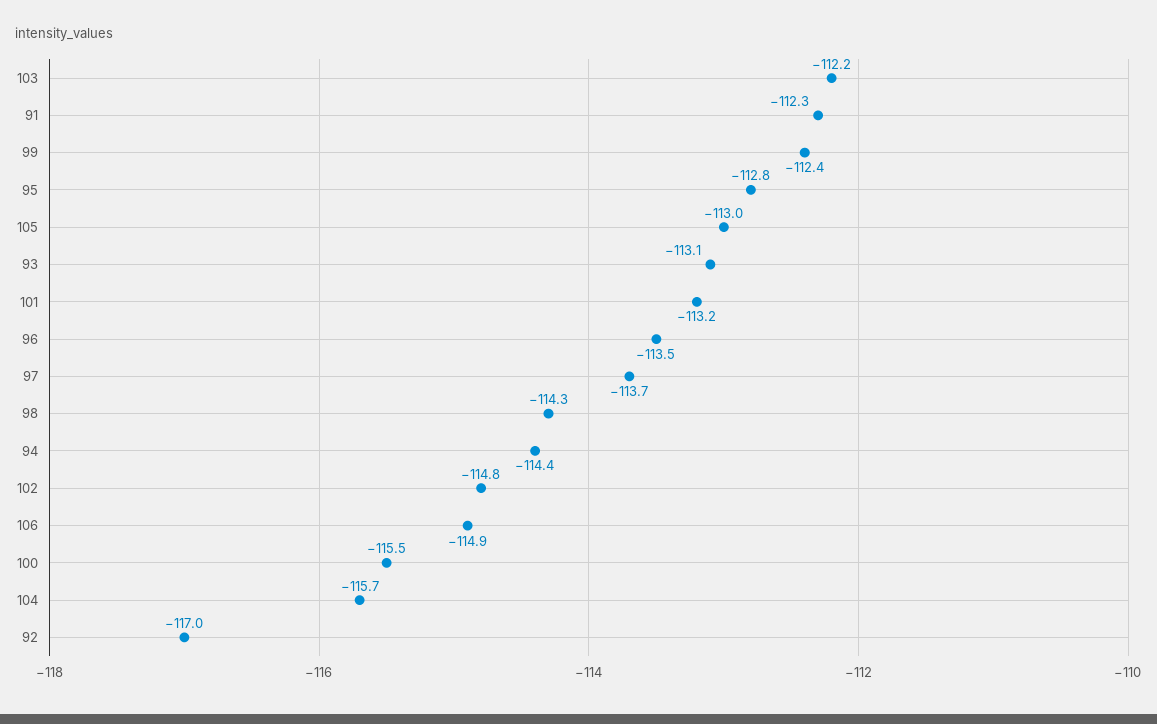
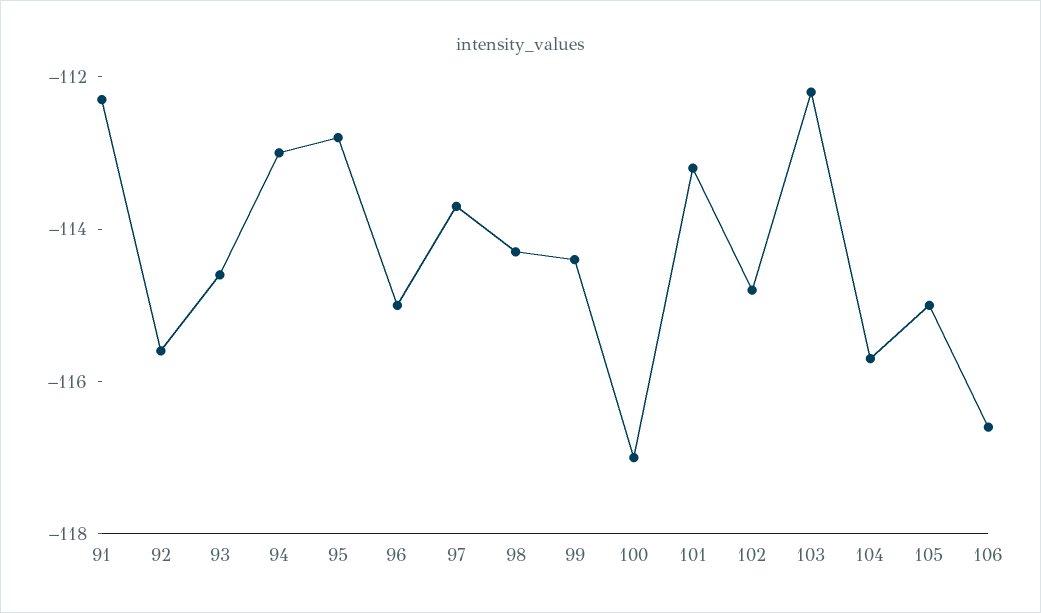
  {
    "103": -112.2,
    "91": -112.3,
-   "99": -112.4,
+   "99": -114.5,
    "95": -112.8,
-   "105": -113,
+   "105": -115,
-   "93": -113.1,
+   "93": -114.5,
    "101": -113.2,
-   "96": -113.5,
+   "96": -115,
    "97": -113.7,
    "98": -114.3,
-   "94": -114.4,
+   "94": -113,
    "102": -114.8,
-   "106": -114.9,
+   "106": -116.5,
-   "100": -115.5,
+   "100": -117,
    "104": -115.7,
-   "92": -117
+   "92": -115.5
  }

